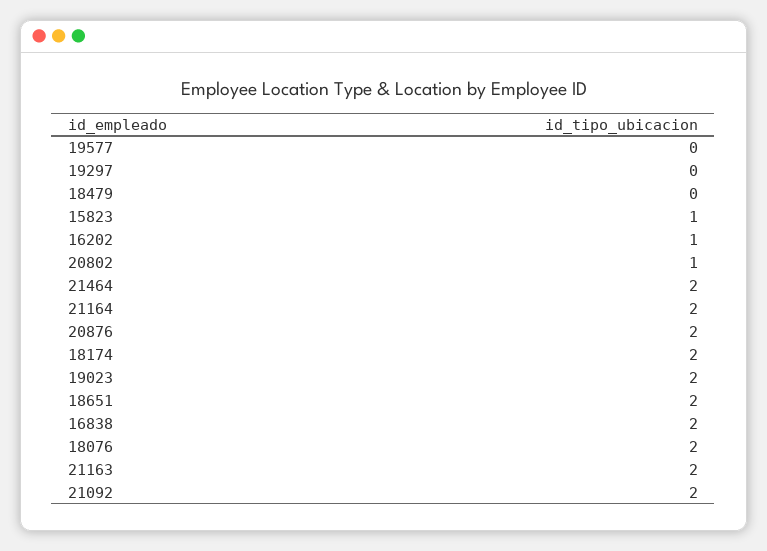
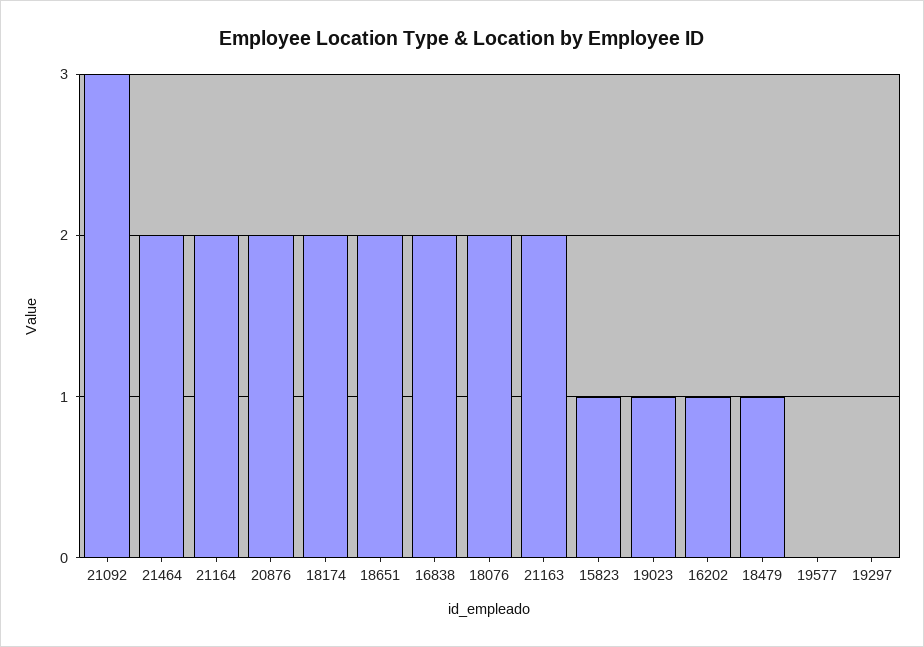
  {
    "19577": 0,
    "19297": 0,
-   "18479": 0,
+   "18479": 1,
    "15823": 1,
    "16202": 1,
-   "20802": 1,
    "21464": 2,
    "21164": 2,
    "20876": 2,
    "18174": 2,
-   "19023": 2,
+   "19023": 1,
    "18651": 2,
    "16838": 2,
    "18076": 2,
    "21163": 2,
-   "21092": 2
+   "21092": 3
  }

